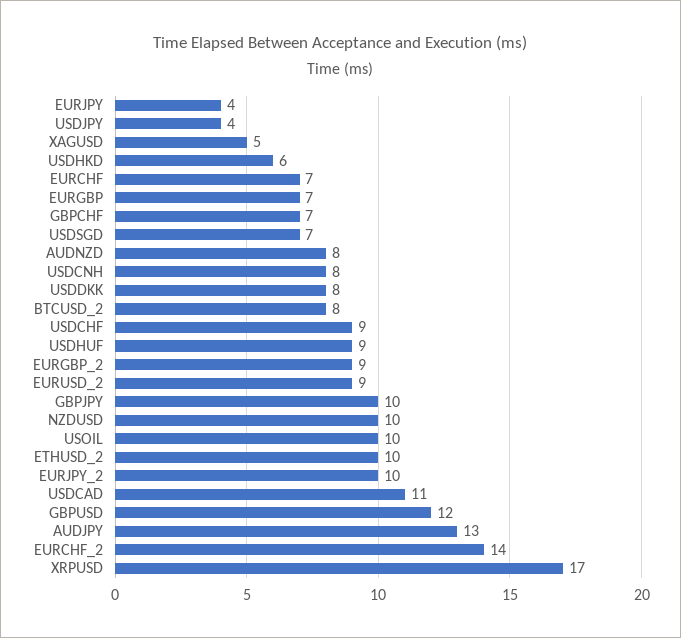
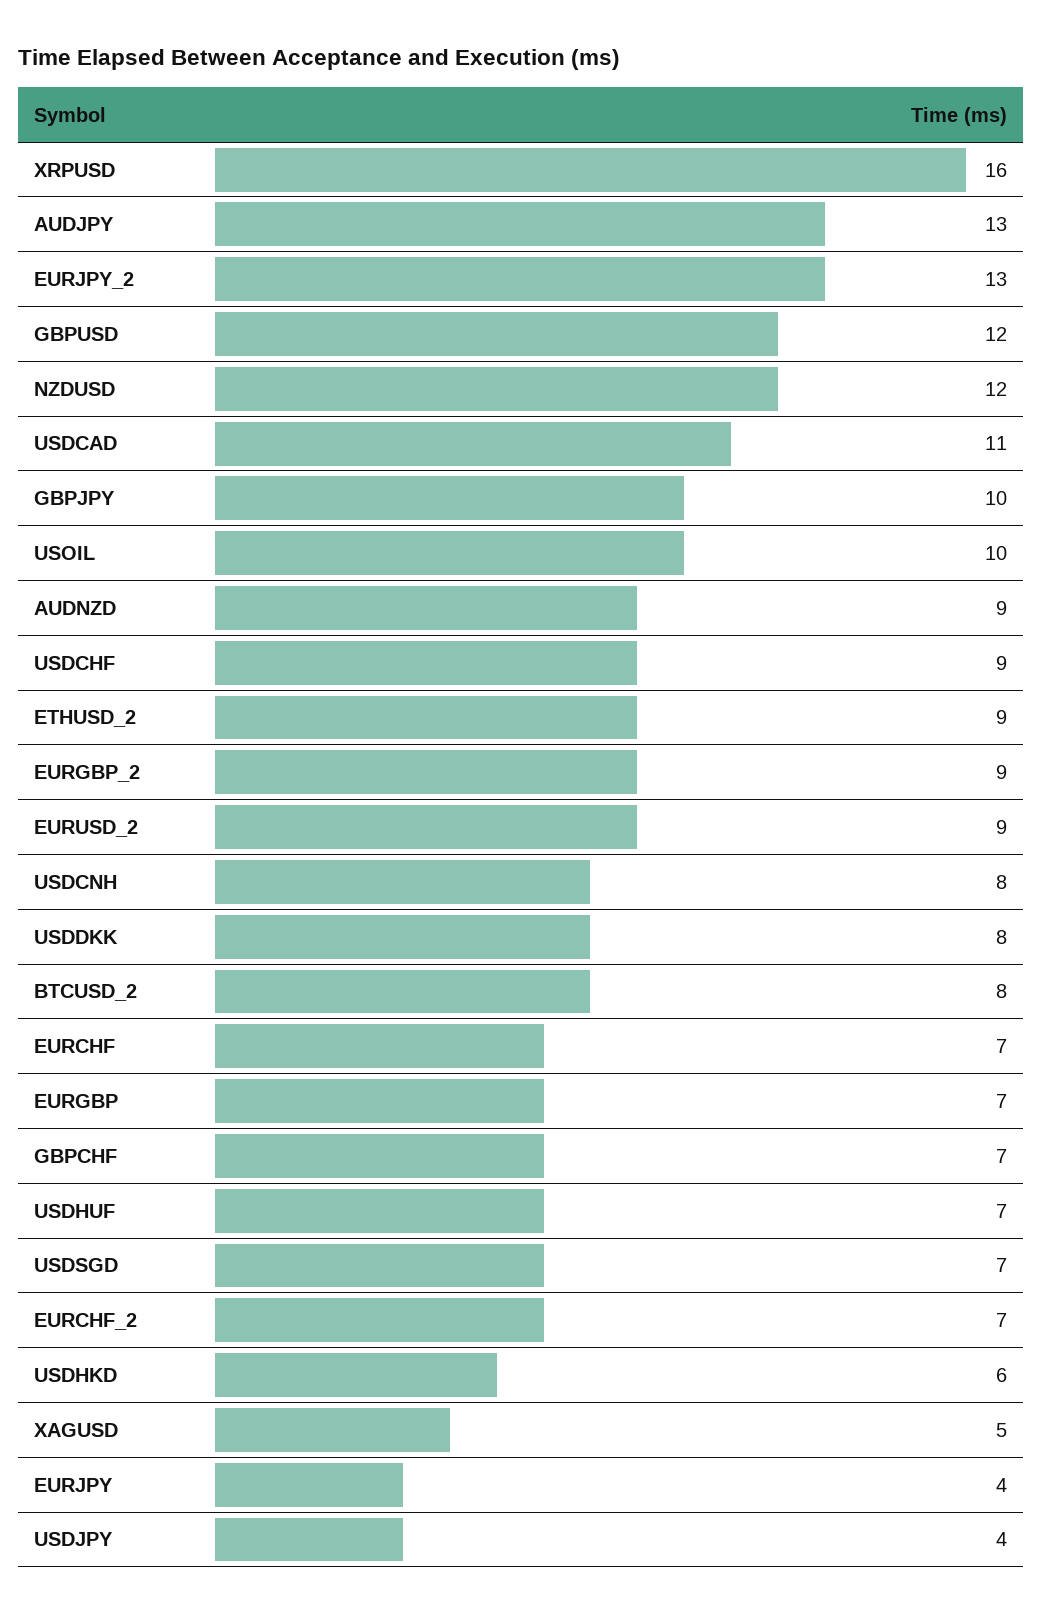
  {
    "EURJPY": 4,
    "USDJPY": 4,
    "XAGUSD": 5,
    "USDHKD": 6,
    "EURCHF": 7,
    "EURGBP": 7,
    "GBPCHF": 7,
    "USDSGD": 7,
-   "AUDNZD": 8,
+   "AUDNZD": 9,
    "USDCNH": 8,
    "USDDKK": 8,
    "BTCUSD_2": 8,
    "USDCHF": 9,
-   "USDHUF": 9,
+   "USDHUF": 7,
    "EURGBP_2": 9,
    "EURUSD_2": 9,
    "GBPJPY": 10,
-   "NZDUSD": 10,
+   "NZDUSD": 12,
    "USOIL": 10,
-   "ETHUSD_2": 10,
+   "ETHUSD_2": 9,
-   "EURJPY_2": 10,
+   "EURJPY_2": 13,
    "USDCAD": 11,
    "GBPUSD": 12,
    "AUDJPY": 13,
-   "EURCHF_2": 14,
+   "EURCHF_2": 7,
-   "XRPUSD": 17
+   "XRPUSD": 16
  }

